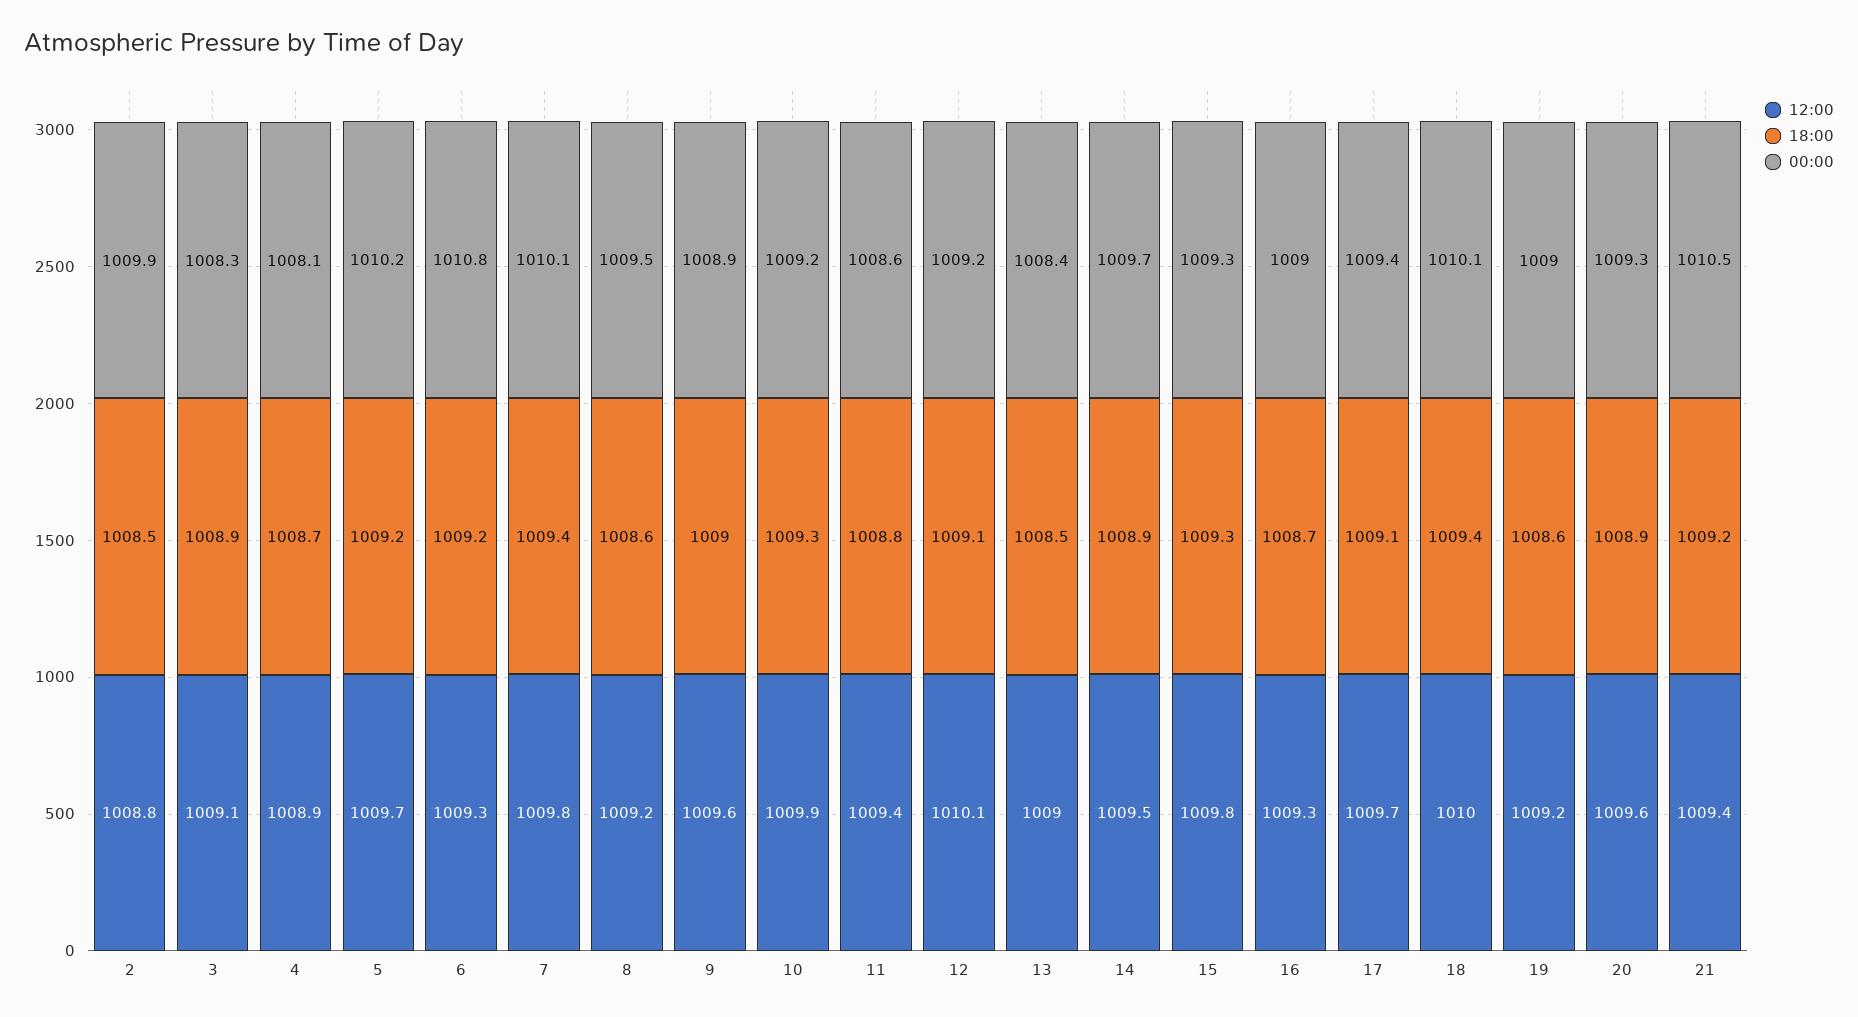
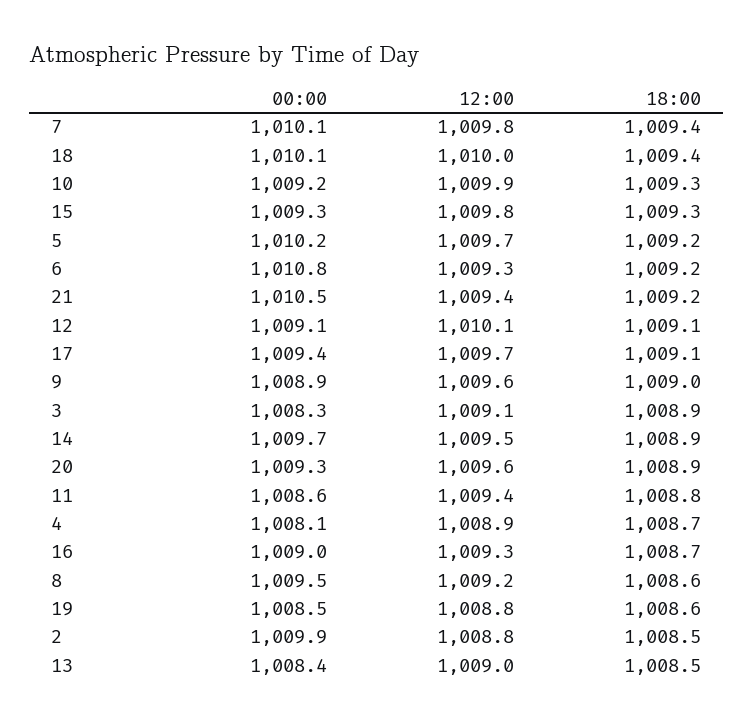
  {
    "12:00": {
      "2": 1008.8,
      "3": 1009.1,
      "4": 1008.9,
      "5": 1009.7,
      "6": 1009.3,
      "7": 1009.8,
      "8": 1009.2,
      "9": 1009.6,
      "10": 1009.9,
      "11": 1009.4,
      "12": 1010.1,
      "13": 1009,
      "14": 1009.5,
      "15": 1009.8,
      "16": 1009.3,
      "17": 1009.7,
      "18": 1010,
-     "19": 1009.2,
+     "19": 1008.8,
      "20": 1009.6,
      "21": 1009.4
    },
    "18:00": {
      "2": 1008.5,
      "3": 1008.9,
      "4": 1008.7,
      "5": 1009.2,
      "6": 1009.2,
      "7": 1009.4,
      "8": 1008.6,
      "9": 1009,
      "10": 1009.3,
      "11": 1008.8,
      "12": 1009.1,
      "13": 1008.5,
      "14": 1008.9,
      "15": 1009.3,
      "16": 1008.7,
      "17": 1009.1,
      "18": 1009.4,
      "19": 1008.6,
      "20": 1008.9,
      "21": 1009.2
    },
    "00:00": {
      "2": 1009.9,
      "3": 1008.3,
      "4": 1008.1,
      "5": 1010.2,
      "6": 1010.8,
      "7": 1010.1,
      "8": 1009.5,
      "9": 1008.9,
      "10": 1009.2,
      "11": 1008.6,
-     "12": 1009.2,
+     "12": 1009.1,
      "13": 1008.4,
      "14": 1009.7,
      "15": 1009.3,
      "16": 1009,
      "17": 1009.4,
      "18": 1010.1,
-     "19": 1009,
+     "19": 1008.5,
      "20": 1009.3,
      "21": 1010.5
    }
  }

